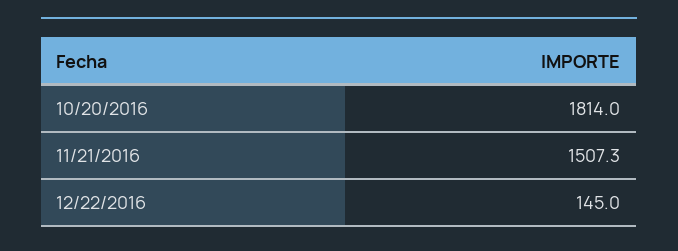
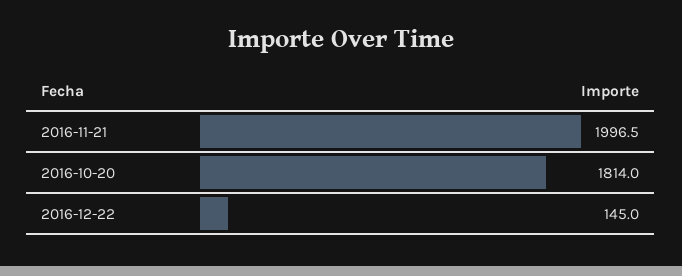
  {
    "10/20/2016": 1814,
-   "11/21/2016": 1507.3,
+   "11/21/2016": 1996.5,
    "12/22/2016": 145
  }

